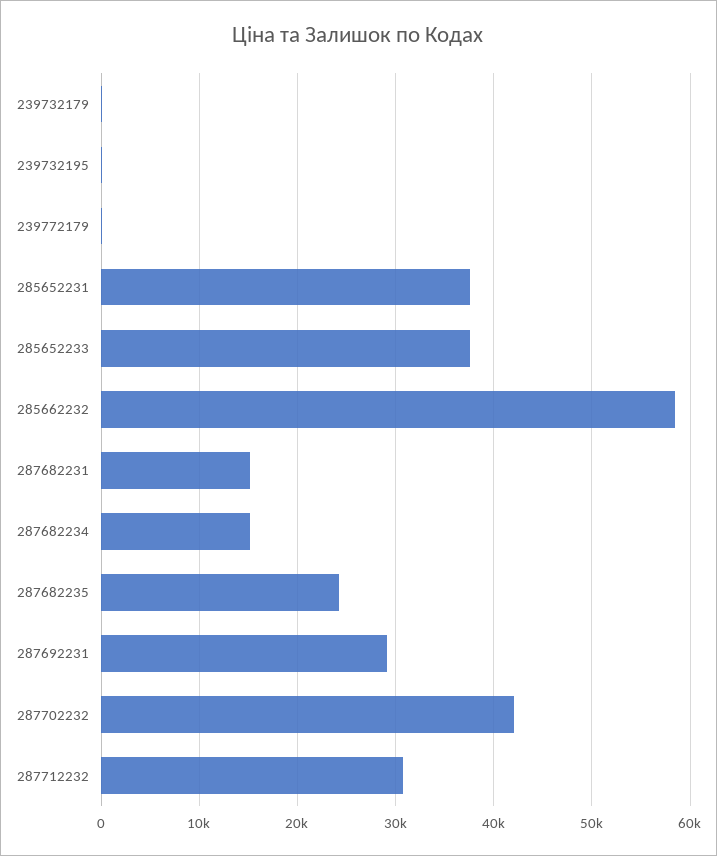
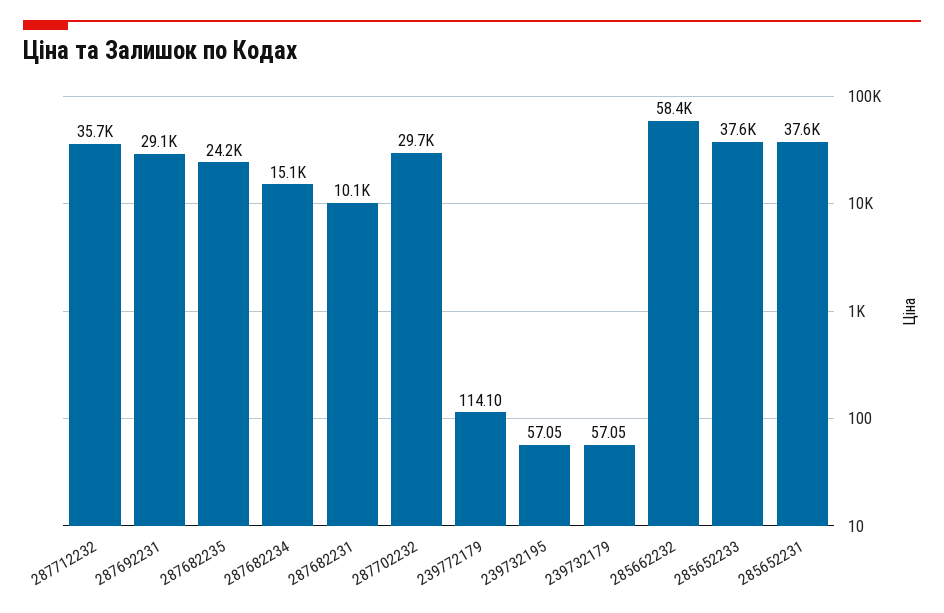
  {
    "239732179": 57.05,
    "239732195": 57.05,
    "239772179": 114.1,
    "285652231": 37600,
    "285652233": 37600,
    "285662232": 58400,
-   "287682231": 15000,
+   "287682231": 10100,
    "287682234": 15100,
    "287682235": 24200,
    "287692231": 29100,
-   "287702232": 42000,
+   "287702232": 29700,
-   "287712232": 31000
+   "287712232": 35700
  }

